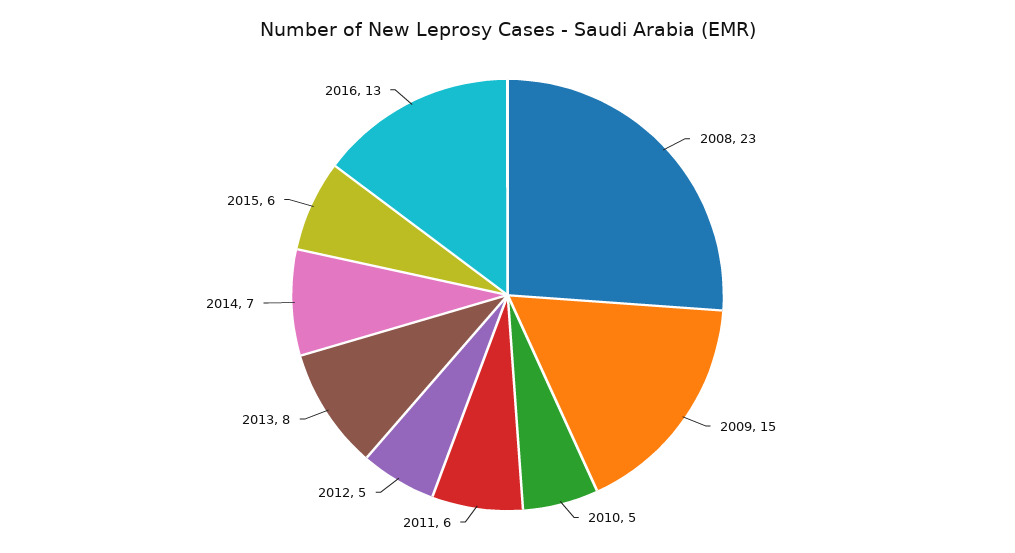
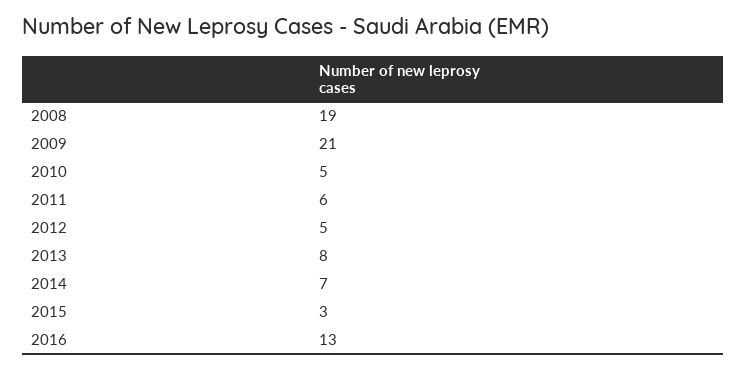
  {
-   "2008": 23,
+   "2008": 19,
-   "2009": 15,
+   "2009": 21,
    "2010": 5,
    "2011": 6,
    "2012": 5,
    "2013": 8,
    "2014": 7,
-   "2015": 6,
+   "2015": 3,
    "2016": 13
  }

